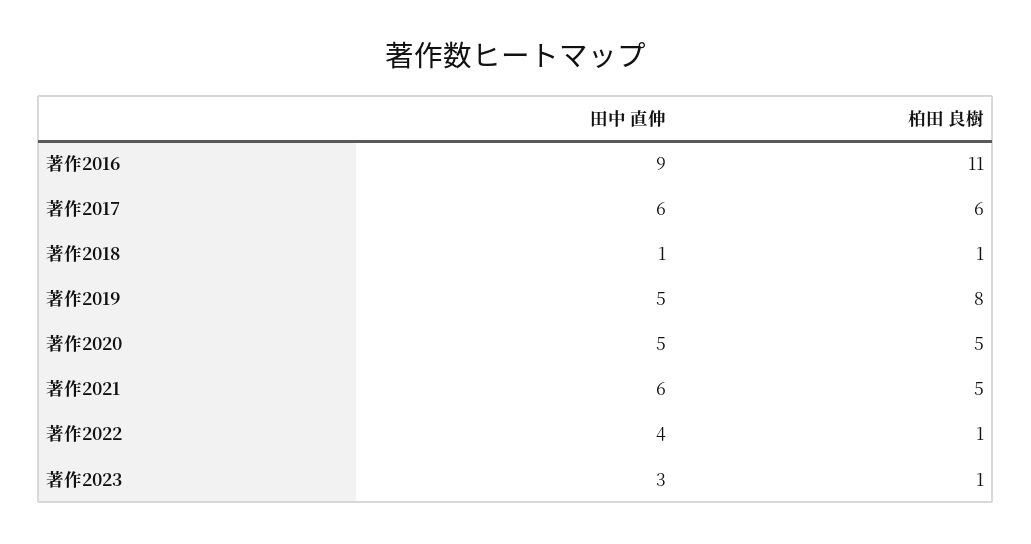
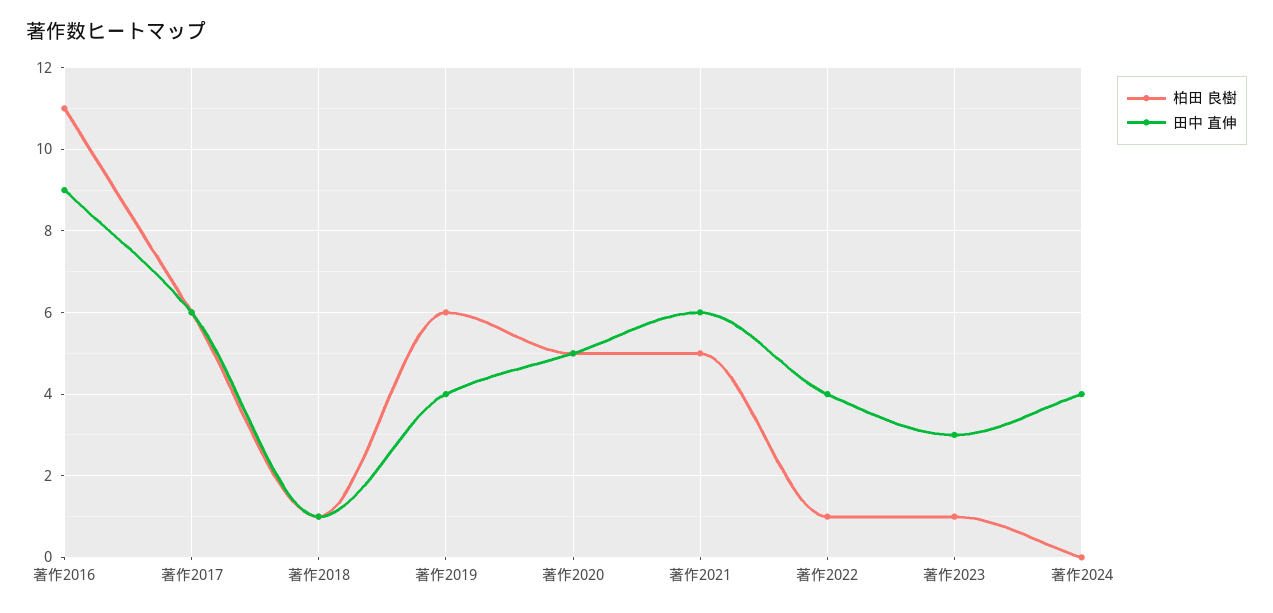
  {
    "田中 直伸": {
      "著作2016": 9,
      "著作2017": 6,
      "著作2018": 1,
-     "著作2019": 5,
+     "著作2019": 4,
      "著作2020": 5,
      "著作2021": 6,
      "著作2022": 4,
-     "著作2023": 3
+     "著作2023": 3,
+     "著作2024": 4
    },
    "柏田 良樹": {
      "著作2016": 11,
      "著作2017": 6,
      "著作2018": 1,
-     "著作2019": 8,
+     "著作2019": 6,
      "著作2020": 5,
      "著作2021": 5,
      "著作2022": 1,
-     "著作2023": 1
+     "著作2023": 1,
+     "著作2024": 0
    }
  }

